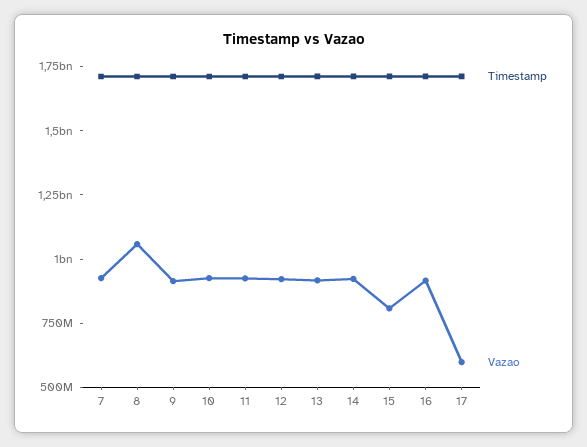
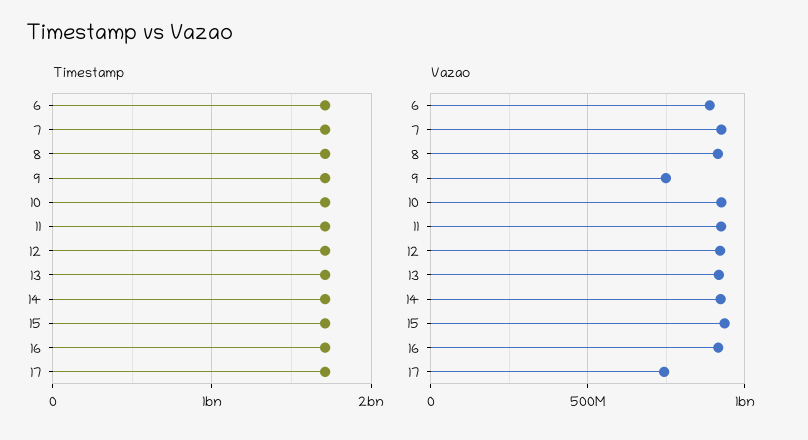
  {
    "Timestamp": {
      "7": 1700000000,
      "8": 1700000000,
      "9": 1700000000,
      "10": 1700000000,
      "11": 1700000000,
      "12": 1700000000,
      "13": 1700000000,
      "14": 1700000000,
      "15": 1700000000,
      "16": 1700000000,
-     "17": 1700000000
+     "17": 1700000000,
+     "6": 1700000000
    },
    "Vazao": {
      "7": 950000000,
-     "8": 1050000000,
+     "8": 900000000,
-     "9": 900000000,
+     "9": 750000000,
      "10": 950000000,
      "11": 900000000,
      "12": 900000000,
      "13": 900000000,
      "14": 900000000,
-     "15": 800000000,
+     "15": 950000000,
      "16": 900000000,
-     "17": 600000000
+     "17": 750000000,
+     "6": 900000000
    }
  }

